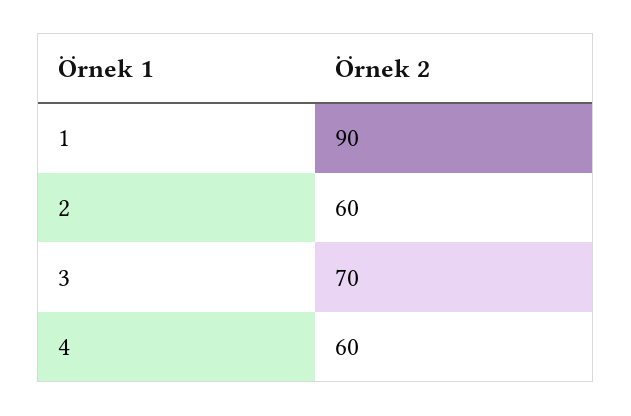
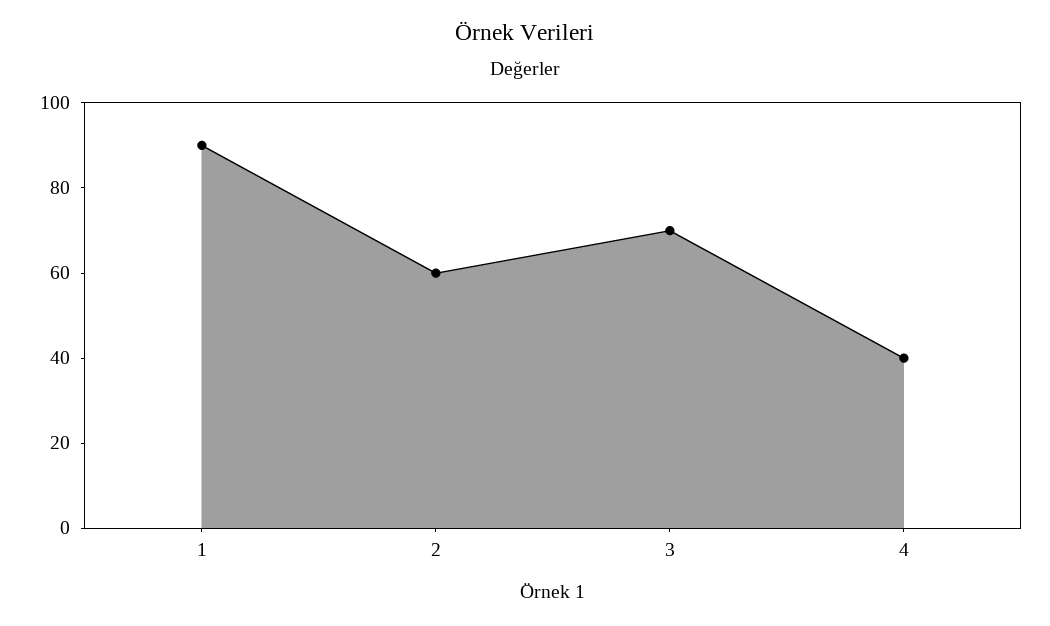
  {
    "1": 90,
    "2": 60,
    "3": 70,
-   "4": 60
+   "4": 40
  }

